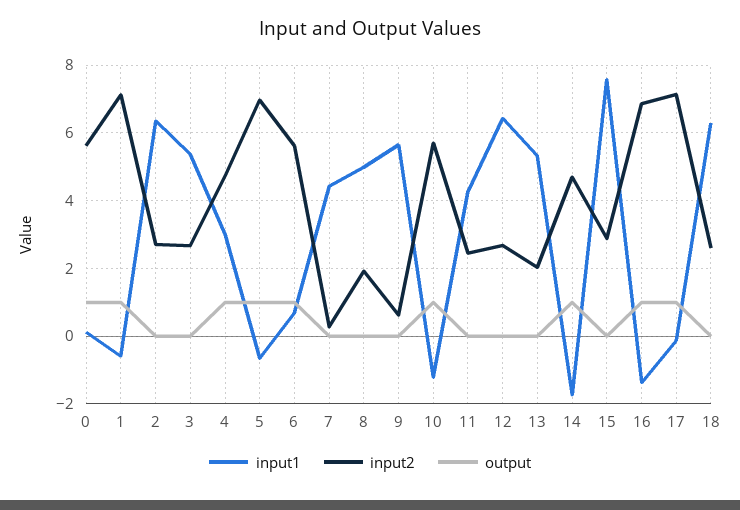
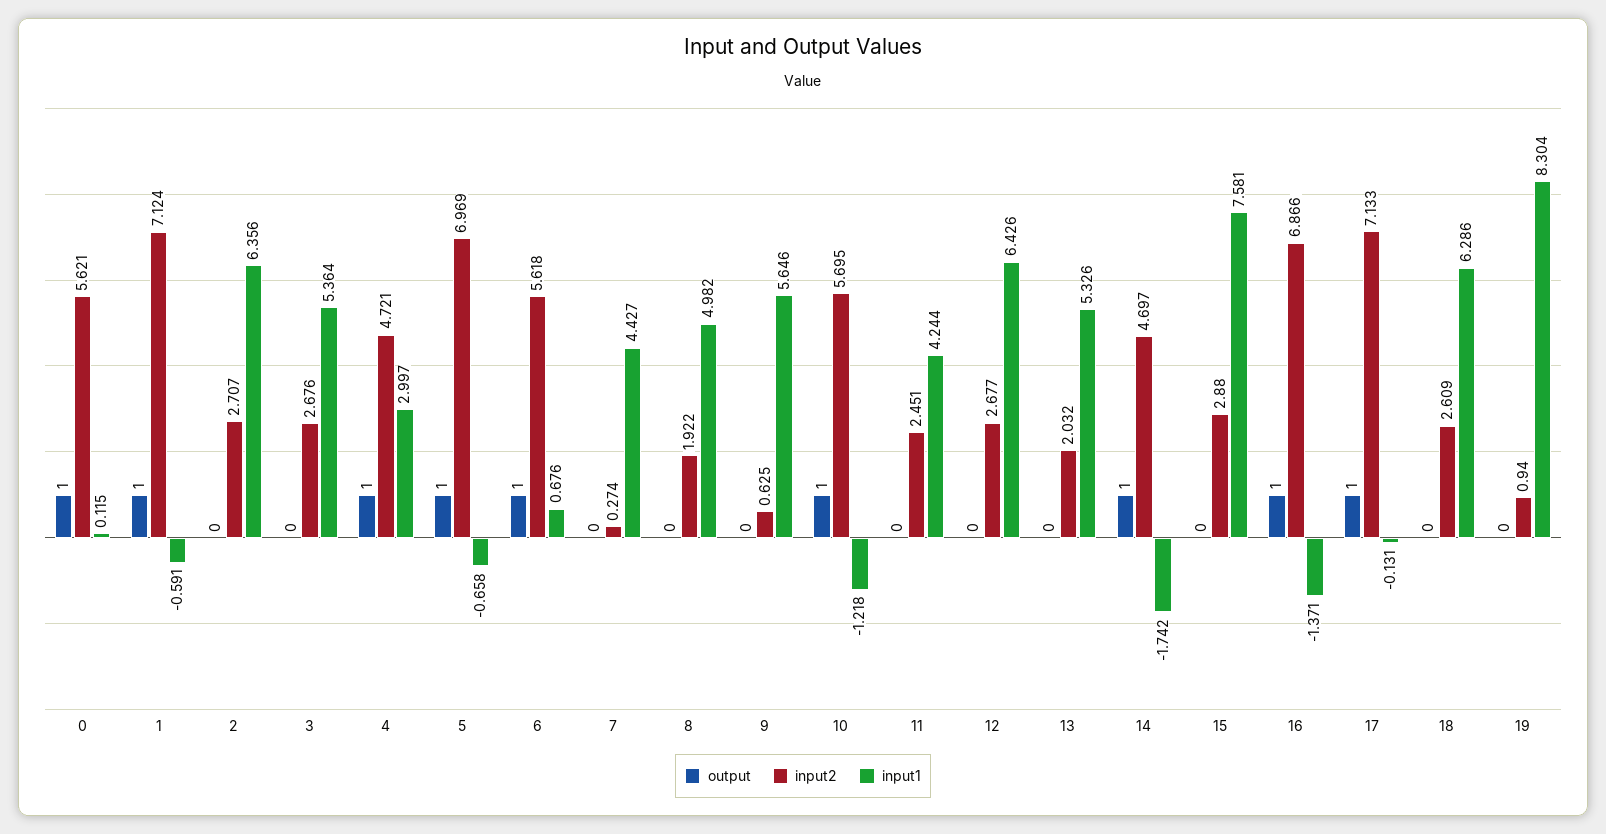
  {
    "input1": {
      "0": 0.115,
      "1": -0.591,
      "2": 6.356,
      "3": 5.364,
      "4": 2.997,
      "5": -0.658,
      "6": 0.676,
      "7": 4.427,
      "8": 4.982,
      "9": 5.646,
      "10": -1.218,
      "11": 4.244,
      "12": 6.426,
      "13": 5.326,
      "14": -1.742,
      "15": 7.581,
      "16": -1.371,
      "17": -0.131,
-     "18": 6.286
+     "18": 6.286,
+     "19": 8.304
    },
    "input2": {
      "0": 5.621,
      "1": 7.124,
      "2": 2.707,
      "3": 2.676,
      "4": 4.721,
      "5": 6.969,
      "6": 5.618,
      "7": 0.274,
      "8": 1.922,
      "9": 0.625,
      "10": 5.695,
      "11": 2.451,
      "12": 2.677,
      "13": 2.032,
      "14": 4.697,
      "15": 2.88,
      "16": 6.866,
      "17": 7.133,
-     "18": 2.609
+     "18": 2.609,
+     "19": 0.94
    },
    "output": {
      "0": 1,
      "1": 1,
      "2": 0,
      "3": 0,
      "4": 1,
      "5": 1,
      "6": 1,
      "7": 0,
      "8": 0,
      "9": 0,
      "10": 1,
      "11": 0,
      "12": 0,
      "13": 0,
      "14": 1,
      "15": 0,
      "16": 1,
      "17": 1,
-     "18": 0
+     "18": 0,
+     "19": 0
    }
  }

